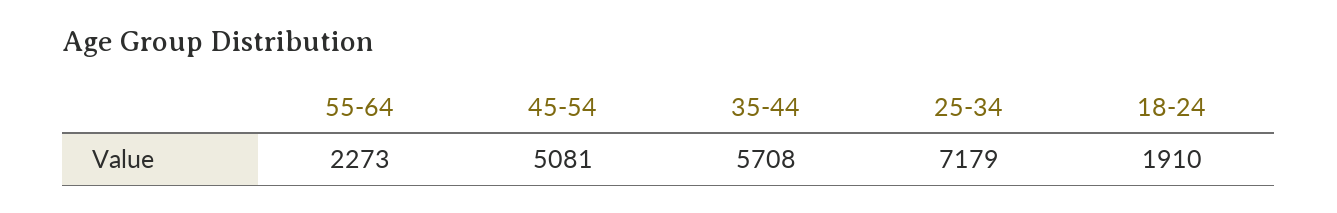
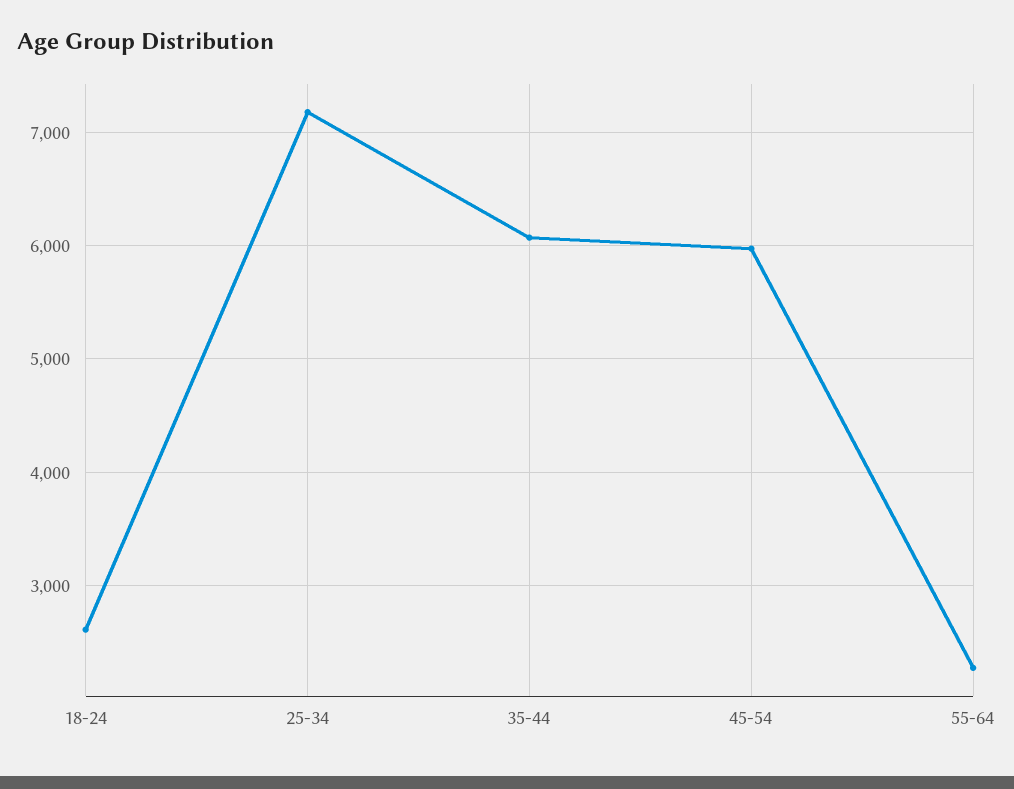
  {
    "55-64": 2273,
-   "45-54": 5081,
+   "45-54": 6000,
-   "35-44": 5708,
+   "35-44": 6100,
    "25-34": 7179,
-   "18-24": 1910
+   "18-24": 2600
  }

